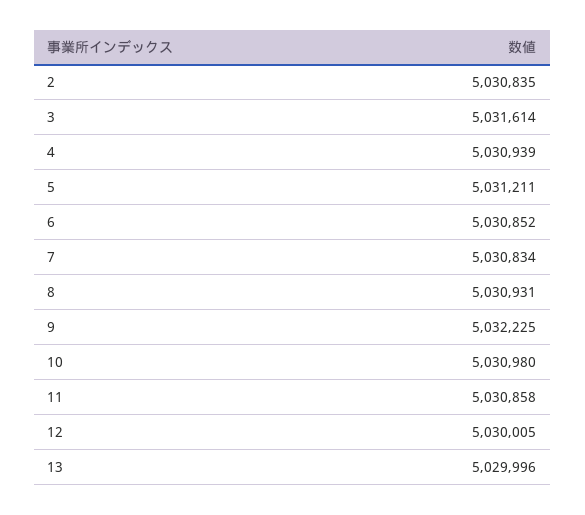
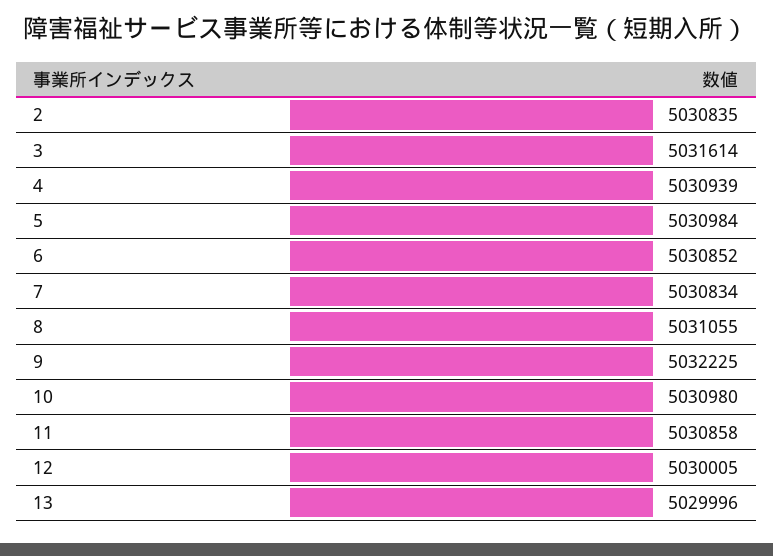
  {
    "2": 5030835,
    "3": 5031614,
    "4": 5030939,
-   "5": 5031211,
+   "5": 5030984,
    "6": 5030852,
    "7": 5030834,
-   "8": 5030931,
+   "8": 5031055,
    "9": 5032225,
    "10": 5030980,
    "11": 5030858,
    "12": 5030005,
    "13": 5029996
  }

